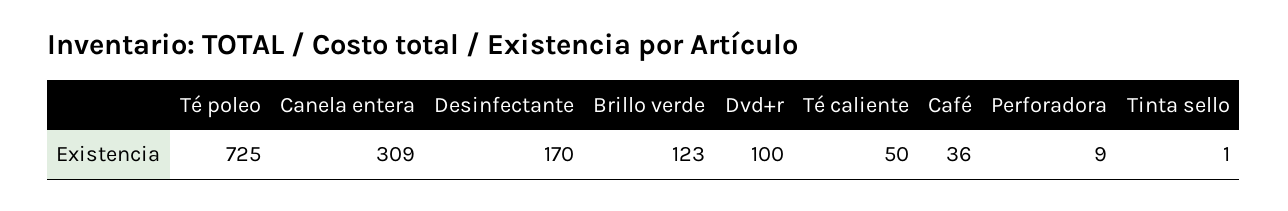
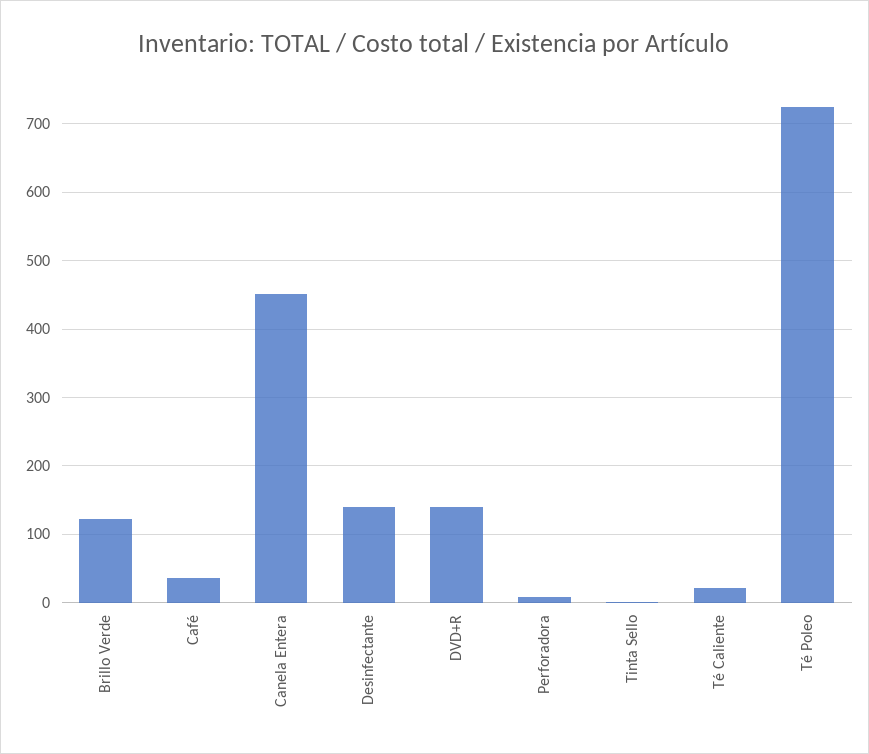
  {
    "Té poleo": 725,
-   "Canela entera": 309,
+   "Canela entera": 450,
-   "Desinfectante": 170,
+   "Desinfectante": 140,
    "Brillo verde": 123,
-   "Dvd+r": 100,
+   "Dvd+r": 140,
-   "Té caliente": 50,
+   "Té caliente": 20,
    "Café": 36,
    "Perforadora": 9,
    "Tinta sello": 1
  }

